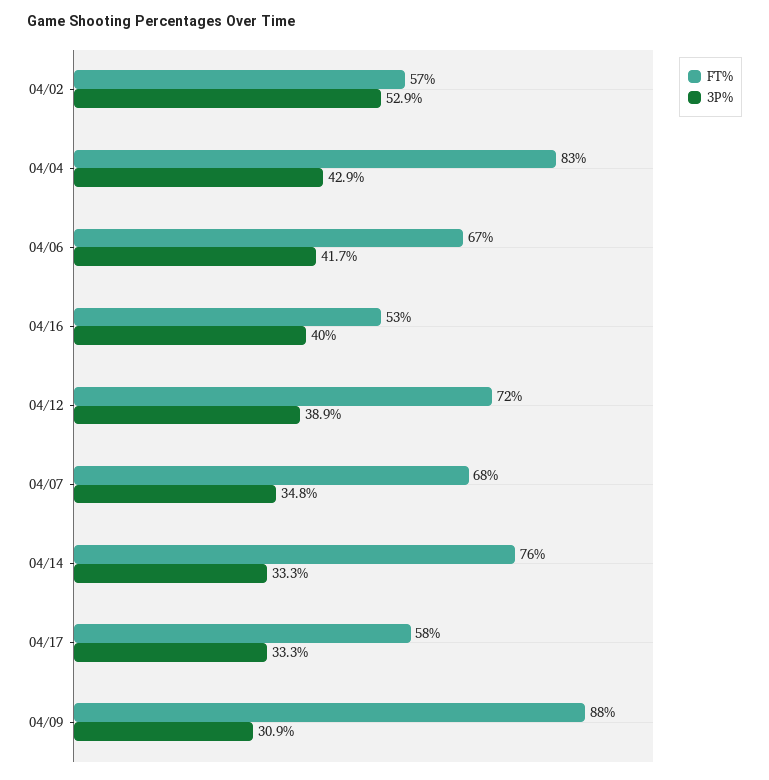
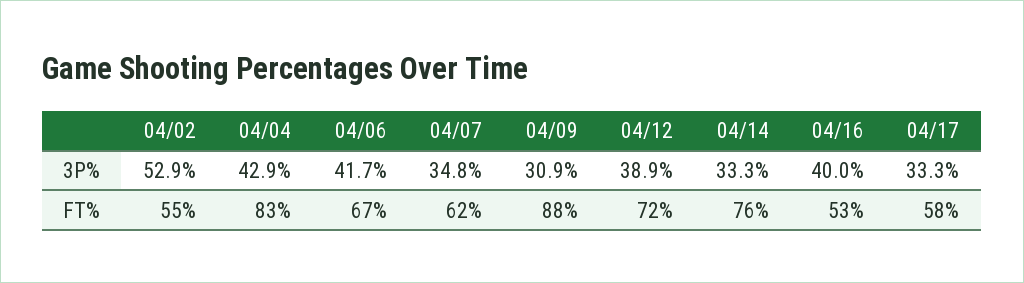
  {
    "FT%": {
-     "04/02": 57,
+     "04/02": 55,
      "04/04": 83,
      "04/06": 67,
      "04/16": 53,
      "04/12": 72,
-     "04/07": 68,
+     "04/07": 62,
      "04/14": 76,
      "04/17": 58,
      "04/09": 88
    },
    "3P%": {
      "04/02": 52.9,
      "04/04": 42.9,
      "04/06": 41.7,
      "04/16": 40,
      "04/12": 38.9,
      "04/07": 34.8,
      "04/14": 33.3,
      "04/17": 33.3,
      "04/09": 30.9
    }
  }

